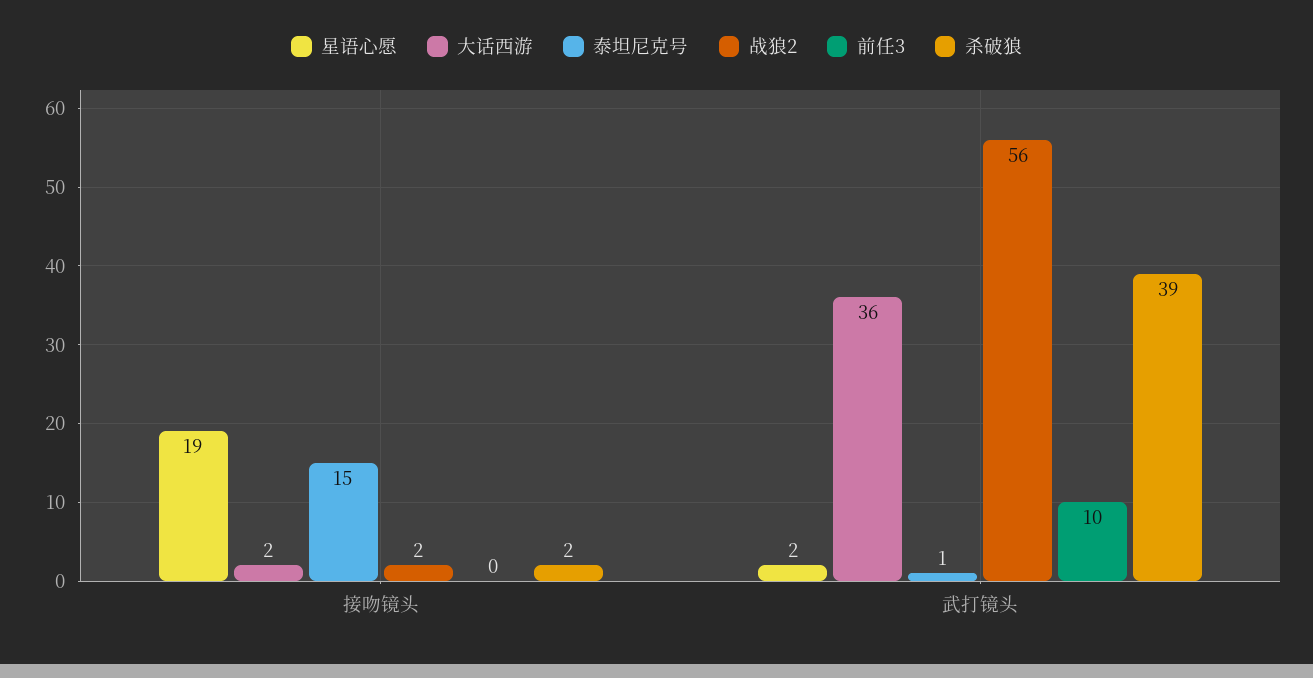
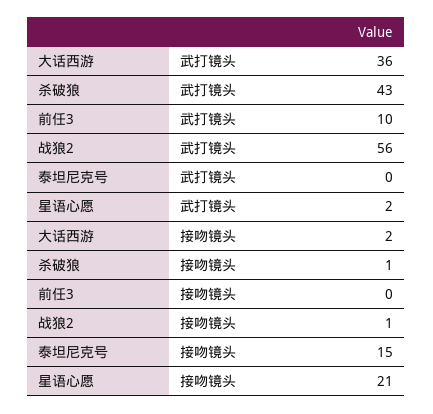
  {
    "星语心愿": {
-     "接吻镜头": 19,
+     "接吻镜头": 21,
      "武打镜头": 2
    },
    "大话西游": {
      "接吻镜头": 2,
      "武打镜头": 36
    },
    "泰坦尼克号": {
      "接吻镜头": 15,
-     "武打镜头": 1
+     "武打镜头": 0
    },
    "战狼2": {
-     "接吻镜头": 2,
+     "接吻镜头": 1,
      "武打镜头": 56
    },
    "前任3": {
      "接吻镜头": 0,
      "武打镜头": 10
    },
    "杀破狼": {
-     "接吻镜头": 2,
+     "接吻镜头": 1,
-     "武打镜头": 39
+     "武打镜头": 43
    }
  }

